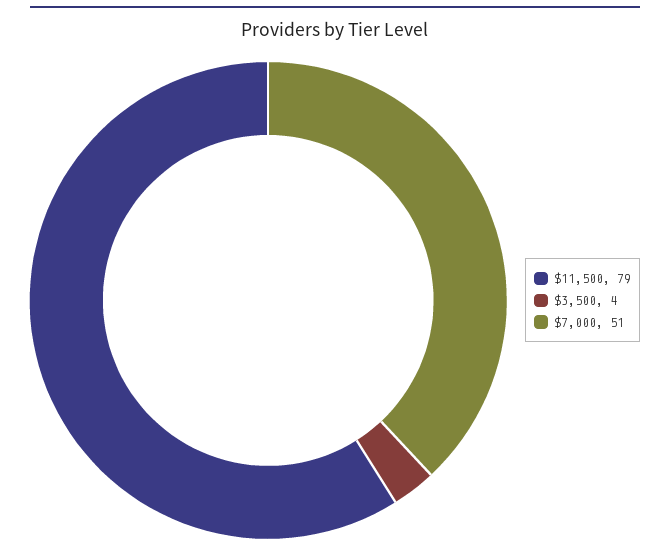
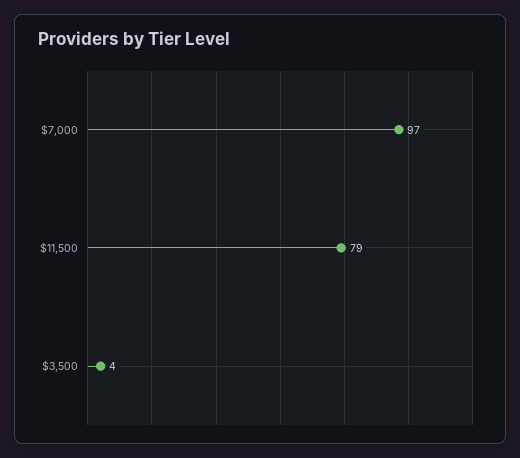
  {
    "$11,500": 79,
    "$3,500": 4,
-   "$7,000": 51
+   "$7,000": 97
  }

